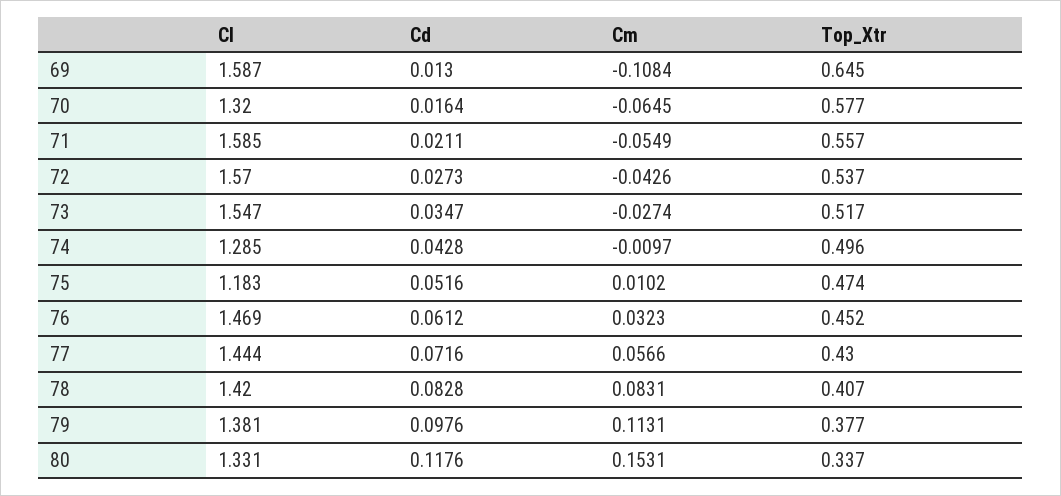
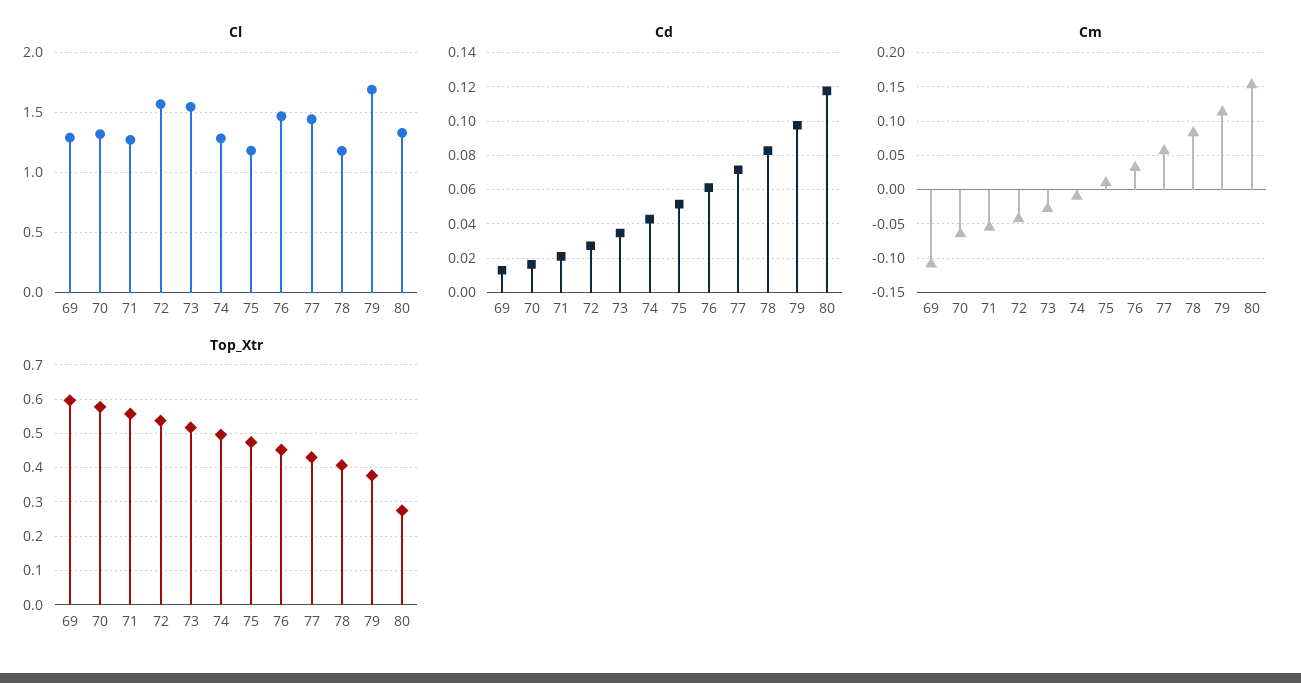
  {
    "Cl": {
-     "69": 1.587,
+     "69": 1.3,
      "70": 1.32,
-     "71": 1.585,
+     "71": 1.3,
      "72": 1.57,
      "73": 1.547,
      "74": 1.285,
      "75": 1.183,
      "76": 1.469,
      "77": 1.444,
-     "78": 1.42,
+     "78": 1.2,
-     "79": 1.381,
+     "79": 1.7,
      "80": 1.331
    },
    "Cd": {
      "69": 0.013,
      "70": 0.0164,
      "71": 0.0211,
      "72": 0.0273,
      "73": 0.0347,
      "74": 0.0428,
      "75": 0.0516,
      "76": 0.0612,
      "77": 0.0716,
      "78": 0.0828,
      "79": 0.0976,
      "80": 0.1176
    },
    "Cm": {
      "69": -0.1084,
      "70": -0.0645,
      "71": -0.0549,
      "72": -0.0426,
      "73": -0.0274,
      "74": -0.0097,
      "75": 0.0102,
      "76": 0.0323,
      "77": 0.0566,
      "78": 0.0831,
      "79": 0.1131,
      "80": 0.1531
    },
    "Top_Xtr": {
-     "69": 0.645,
+     "69": 0.6,
      "70": 0.577,
      "71": 0.557,
      "72": 0.537,
      "73": 0.517,
      "74": 0.496,
      "75": 0.474,
      "76": 0.452,
      "77": 0.43,
      "78": 0.407,
      "79": 0.377,
-     "80": 0.337
+     "80": 0.28
    }
  }

